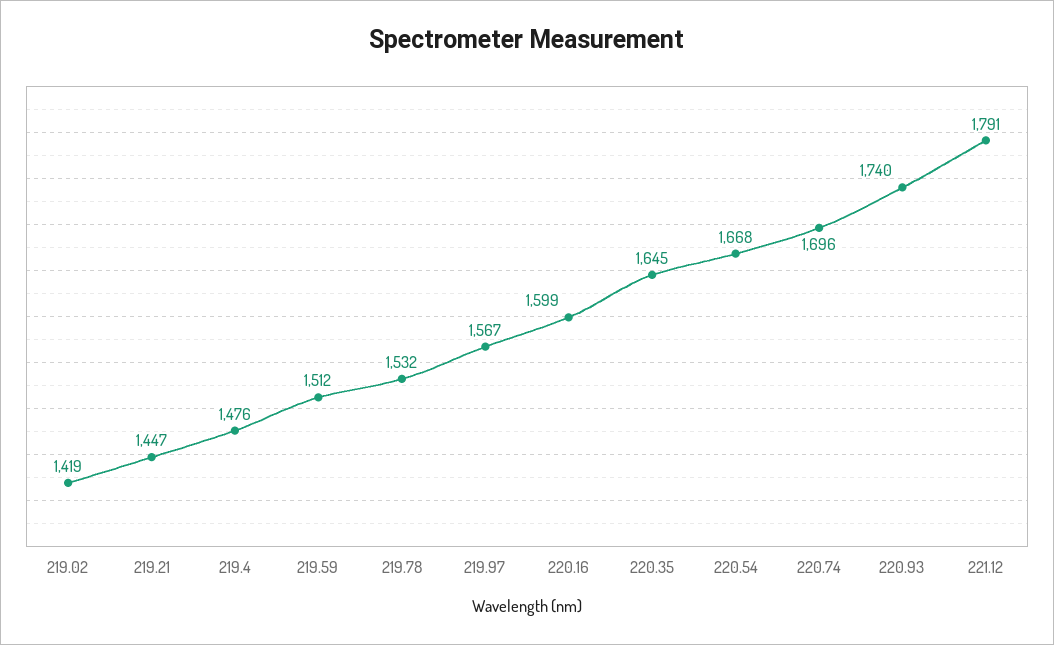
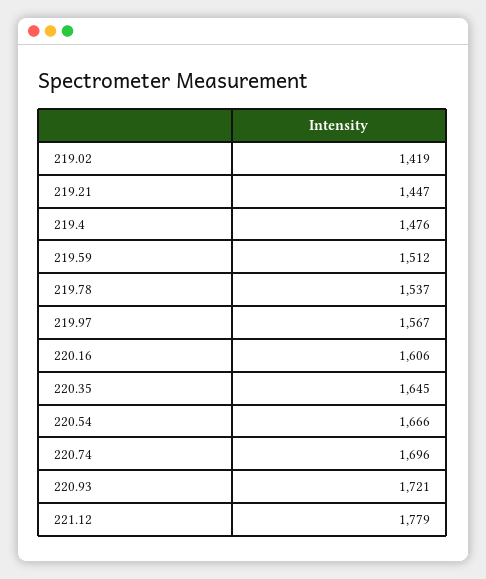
  {
    "219.02": 1419,
    "219.21": 1447,
    "219.4": 1476,
    "219.59": 1512,
-   "219.78": 1532,
+   "219.78": 1537,
    "219.97": 1567,
-   "220.16": 1599,
+   "220.16": 1606,
    "220.35": 1645,
-   "220.54": 1668,
+   "220.54": 1666,
    "220.74": 1696,
-   "220.93": 1740,
+   "220.93": 1721,
-   "221.12": 1791
+   "221.12": 1779
  }

